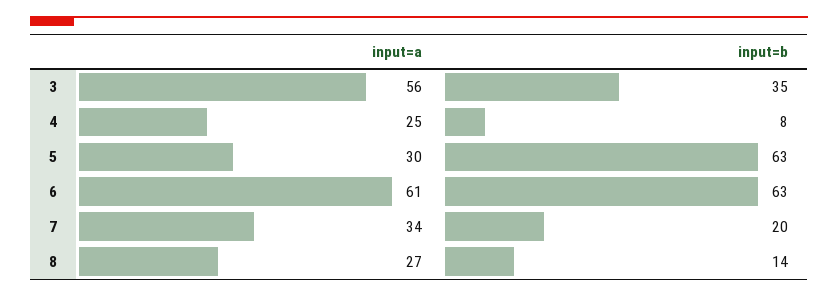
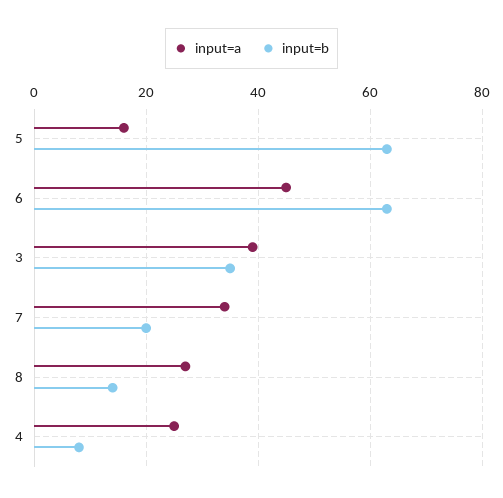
  {
    "input=a": {
-     "3": 56,
+     "3": 40,
      "4": 25,
-     "5": 30,
+     "5": 15,
-     "6": 61,
+     "6": 45,
      "7": 34,
      "8": 27
    },
    "input=b": {
      "3": 35,
      "4": 8,
      "5": 63,
      "6": 63,
      "7": 20,
      "8": 14
    }
  }

